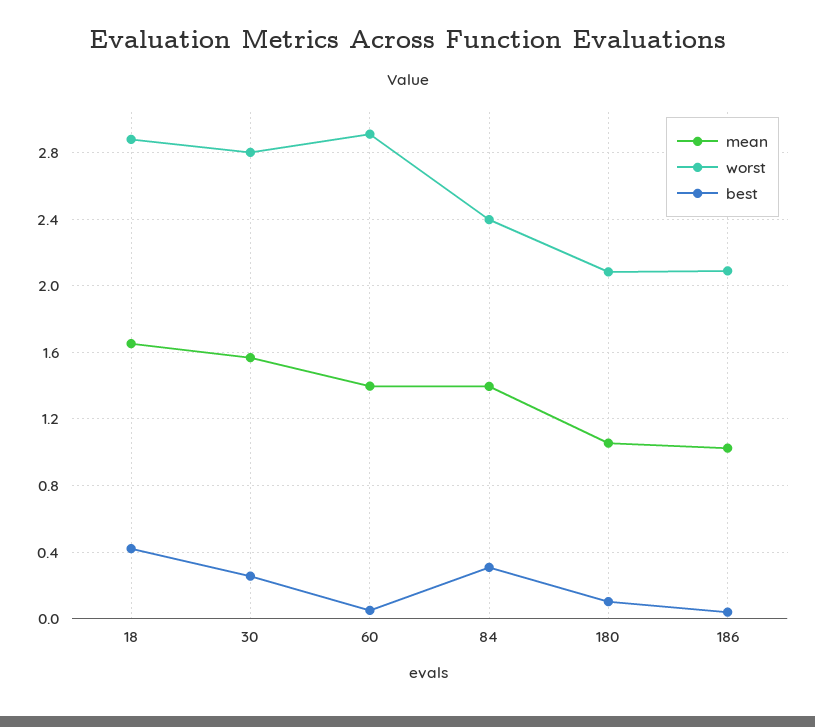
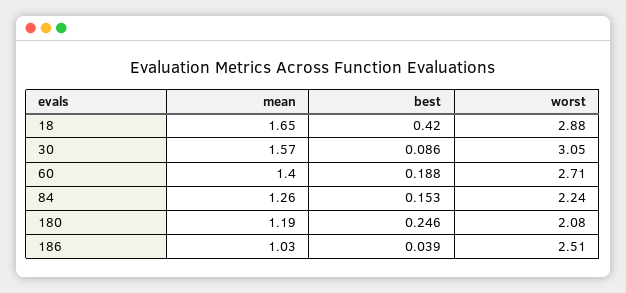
  {
    "mean": {
      "18": 1.65,
      "30": 1.57,
      "60": 1.4,
-     "84": 1.4,
+     "84": 1.26,
-     "180": 1.05,
+     "180": 1.19,
      "186": 1.03
    },
    "worst": {
      "18": 2.88,
-     "30": 2.8,
+     "30": 3.05,
-     "60": 2.9,
+     "60": 2.71,
-     "84": 2.4,
+     "84": 2.24,
      "180": 2.08,
-     "186": 2.1
+     "186": 2.51
    },
    "best": {
      "18": 0.42,
-     "30": 0.25,
+     "30": 0.086,
-     "60": 0.05,
+     "60": 0.188,
-     "84": 0.3,
+     "84": 0.153,
-     "180": 0.1,
+     "180": 0.246,
      "186": 0.039
    }
  }

